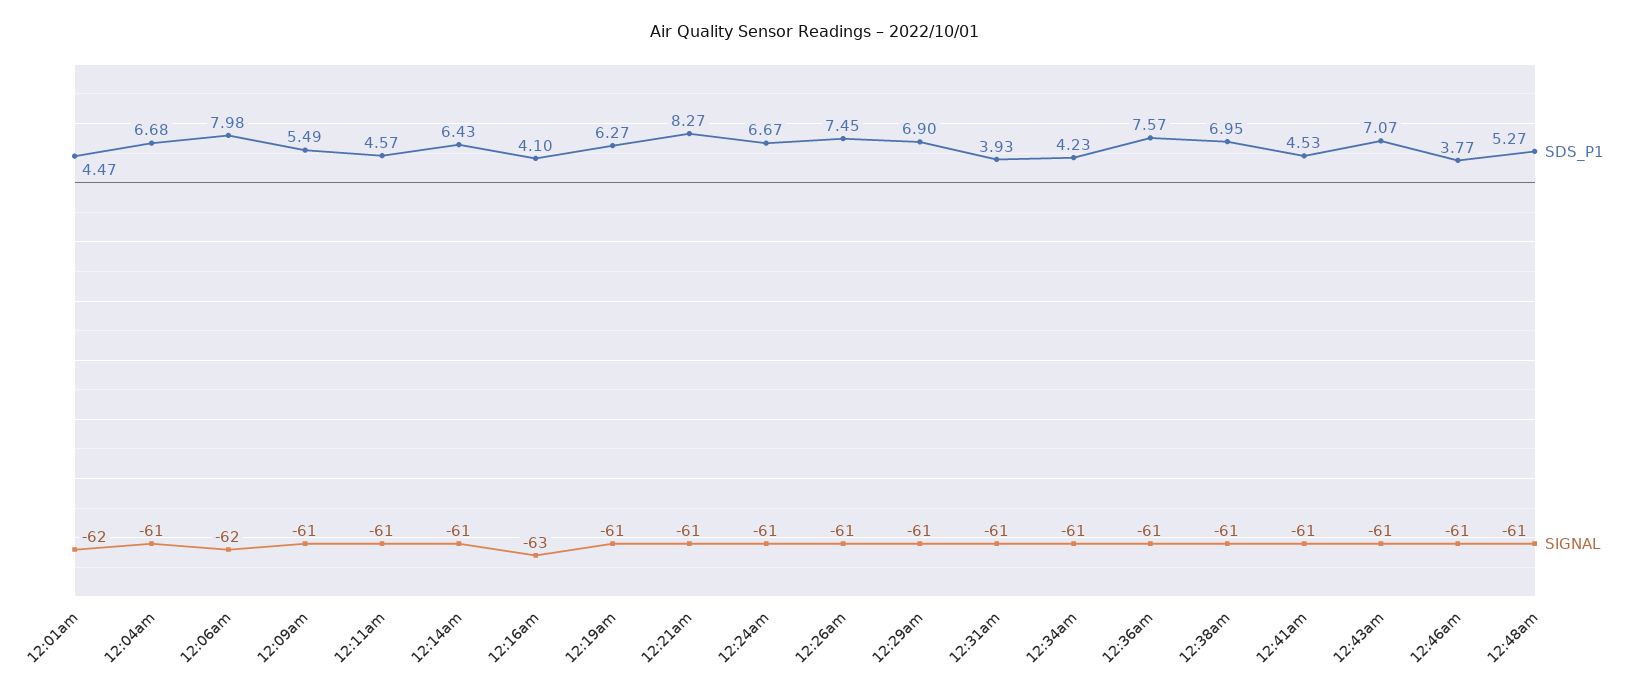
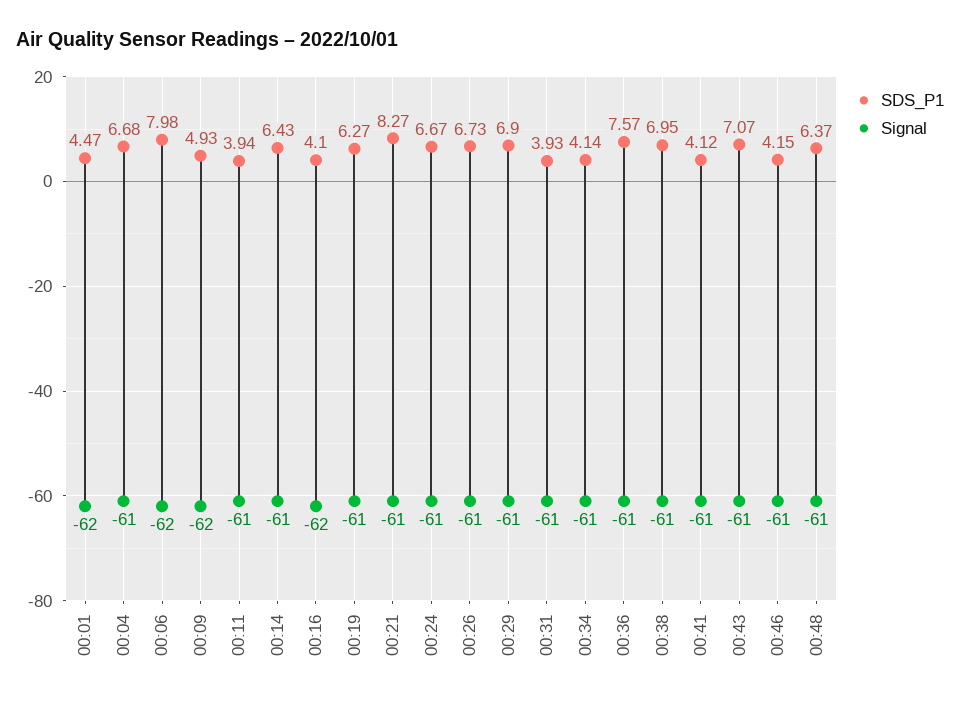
  {
    "SDS_P1": {
      "12:01am": 4.47,
      "12:04am": 6.68,
      "12:06am": 7.98,
-     "12:09am": 5.49,
+     "12:09am": 4.93,
-     "12:11am": 4.57,
+     "12:11am": 3.94,
      "12:14am": 6.43,
      "12:16am": 4.1,
      "12:19am": 6.27,
      "12:21am": 8.27,
      "12:24am": 6.67,
-     "12:26am": 7.45,
+     "12:26am": 6.73,
      "12:29am": 6.9,
      "12:31am": 3.93,
-     "12:34am": 4.23,
+     "12:34am": 4.14,
      "12:36am": 7.57,
      "12:38am": 6.95,
-     "12:41am": 4.53,
+     "12:41am": 4.12,
      "12:43am": 7.07,
-     "12:46am": 3.77,
+     "12:46am": 4.15,
-     "12:48am": 5.27
+     "12:48am": 6.37
    },
    "SIGNAL": {
      "12:01am": -62,
      "12:04am": -61,
      "12:06am": -62,
-     "12:09am": -61,
+     "12:09am": -62,
      "12:11am": -61,
      "12:14am": -61,
-     "12:16am": -63,
+     "12:16am": -62,
      "12:19am": -61,
      "12:21am": -61,
      "12:24am": -61,
      "12:26am": -61,
      "12:29am": -61,
      "12:31am": -61,
      "12:34am": -61,
      "12:36am": -61,
      "12:38am": -61,
      "12:41am": -61,
      "12:43am": -61,
      "12:46am": -61,
      "12:48am": -61
    }
  }

